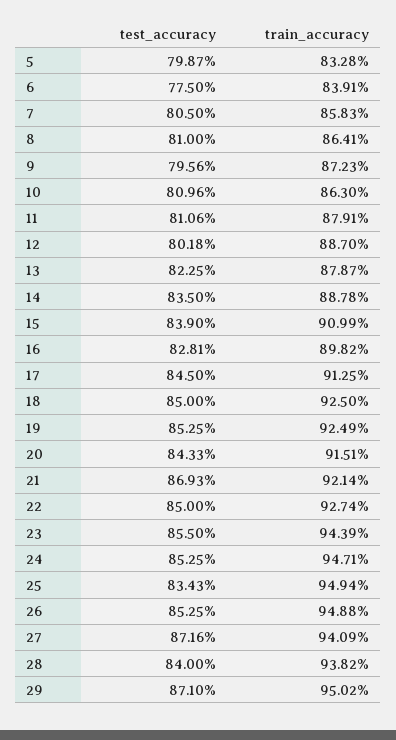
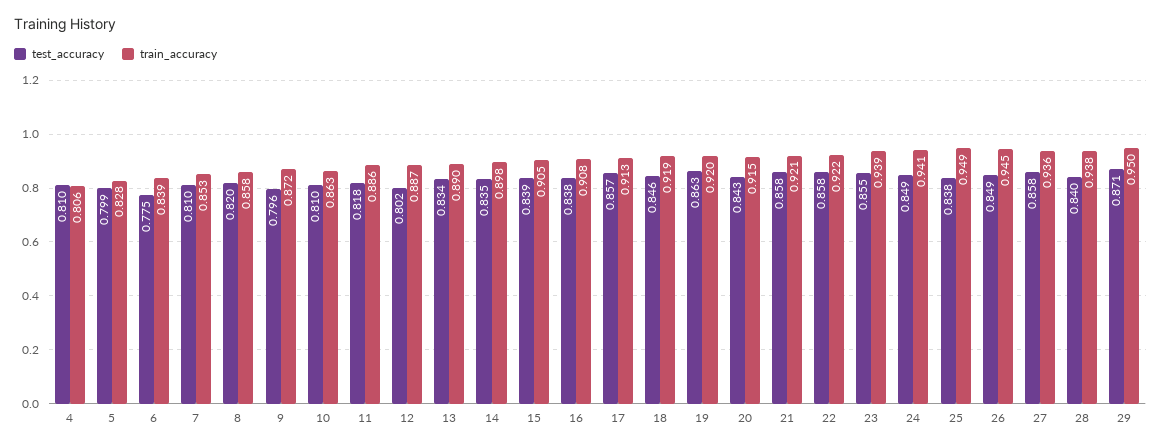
  {
    "test_accuracy": {
      "5": 0.7987,
      "6": 0.775,
-     "7": 0.805,
+     "7": 0.81,
-     "8": 0.81,
+     "8": 0.82,
      "9": 0.7956,
      "10": 0.8096,
-     "11": 0.8106,
+     "11": 0.818,
      "12": 0.8018,
-     "13": 0.8225,
+     "13": 0.834,
      "14": 0.835,
      "15": 0.839,
-     "16": 0.8281,
+     "16": 0.838,
-     "17": 0.845,
+     "17": 0.857,
-     "18": 0.85,
+     "18": 0.846,
-     "19": 0.8525,
+     "19": 0.863,
      "20": 0.8433,
-     "21": 0.8693,
+     "21": 0.858,
-     "22": 0.85,
+     "22": 0.858,
      "23": 0.855,
-     "24": 0.8525,
+     "24": 0.849,
-     "25": 0.8343,
+     "25": 0.838,
-     "26": 0.8525,
+     "26": 0.849,
-     "27": 0.8716,
+     "27": 0.858,
      "28": 0.84,
-     "29": 0.871
+     "29": 0.871,
+     "4": 0.81
    },
    "train_accuracy": {
-     "5": 0.8328,
+     "5": 0.828,
      "6": 0.8391,
-     "7": 0.8583,
+     "7": 0.853,
-     "8": 0.8641,
+     "8": 0.858,
      "9": 0.8723,
      "10": 0.863,
-     "11": 0.8791,
+     "11": 0.886,
      "12": 0.887,
-     "13": 0.8787,
+     "13": 0.89,
-     "14": 0.8878,
+     "14": 0.898,
-     "15": 0.9099,
+     "15": 0.905,
-     "16": 0.8982,
+     "16": 0.908,
      "17": 0.9125,
-     "18": 0.925,
+     "18": 0.919,
-     "19": 0.9249,
+     "19": 0.92,
      "20": 0.9151,
      "21": 0.9214,
-     "22": 0.9274,
+     "22": 0.922,
-     "23": 0.9439,
+     "23": 0.939,
-     "24": 0.9471,
+     "24": 0.941,
      "25": 0.9494,
-     "26": 0.9488,
+     "26": 0.945,
-     "27": 0.9409,
+     "27": 0.936,
      "28": 0.9382,
-     "29": 0.9502
+     "29": 0.9502,
+     "4": 0.806
    }
  }

